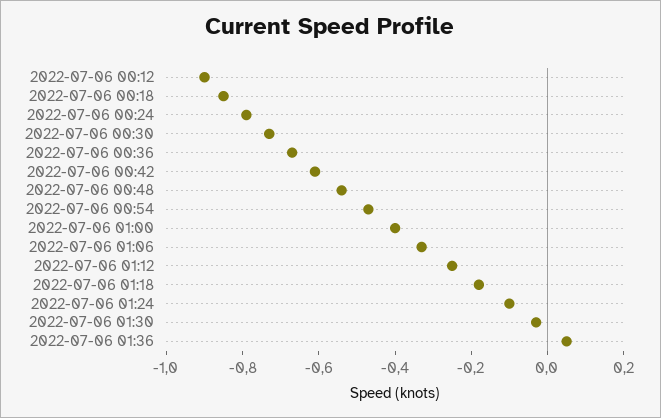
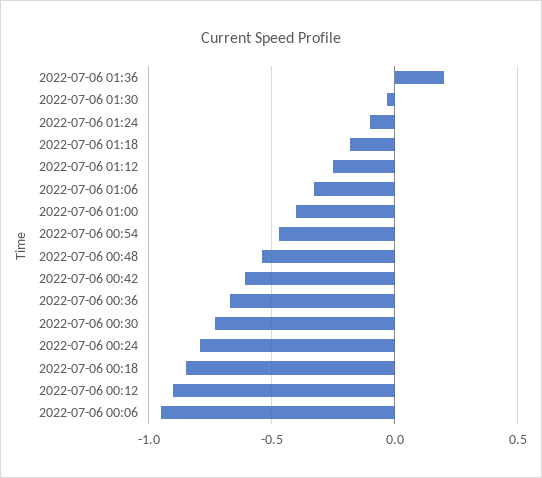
  {
    "2022-07-06 00:12": -0.9,
    "2022-07-06 00:18": -0.85,
    "2022-07-06 00:24": -0.8,
    "2022-07-06 00:30": -0.75,
    "2022-07-06 00:36": -0.65,
    "2022-07-06 00:42": -0.6,
    "2022-07-06 00:48": -0.55,
    "2022-07-06 00:54": -0.45,
    "2022-07-06 01:00": -0.4,
    "2022-07-06 01:06": -0.35,
    "2022-07-06 01:12": -0.25,
    "2022-07-06 01:18": -0.2,
    "2022-07-06 01:24": -0.1,
    "2022-07-06 01:30": -0.05,
-   "2022-07-06 01:36": 0.05
+   "2022-07-06 01:36": 0.2,
+   "2022-07-06 00:06": -0.95
  }

